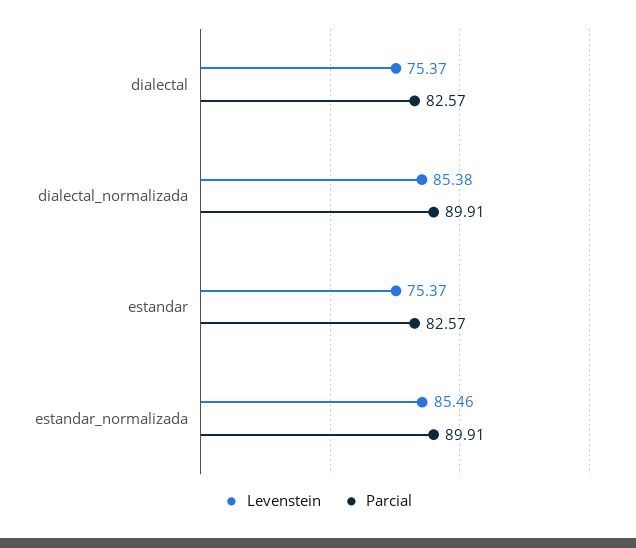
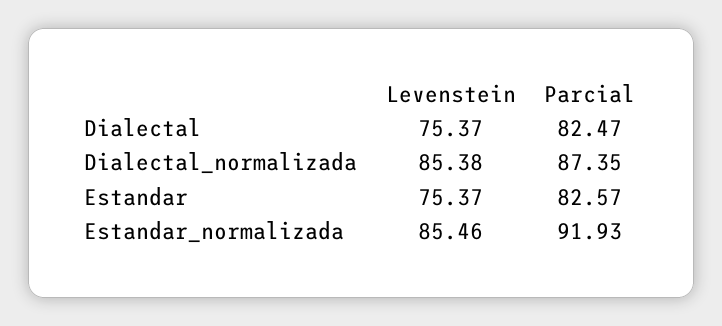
  {
    "Levenstein": {
      "dialectal": 75.37,
      "dialectal_normalizada": 85.38,
      "estandar": 75.37,
      "estandar_normalizada": 85.46
    },
    "Parcial": {
-     "dialectal": 82.57,
+     "dialectal": 82.47,
-     "dialectal_normalizada": 89.91,
+     "dialectal_normalizada": 87.35,
      "estandar": 82.57,
-     "estandar_normalizada": 89.91
+     "estandar_normalizada": 91.93
    }
  }

